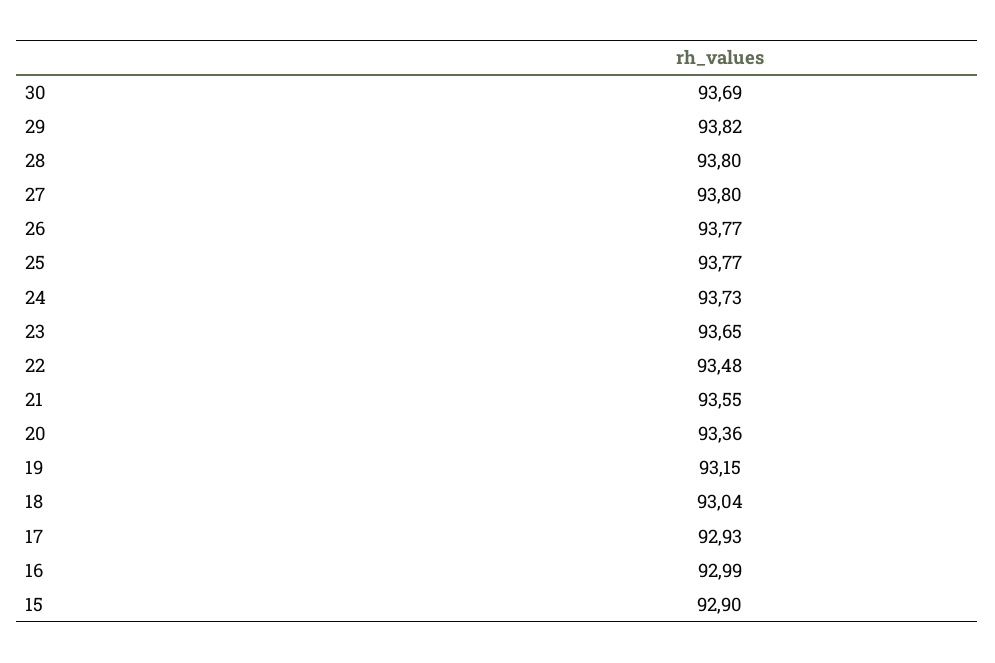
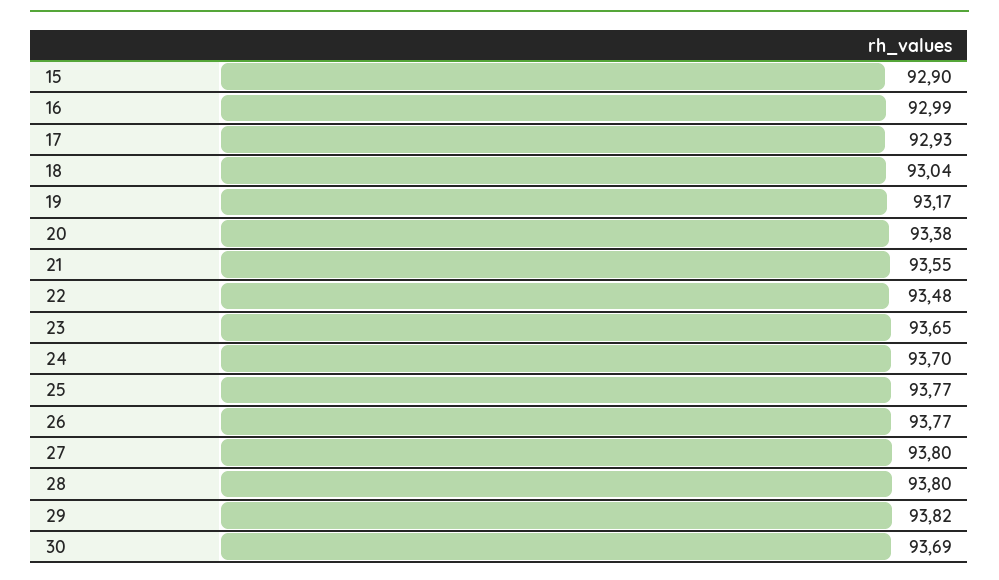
  {
    "30": 93.69,
    "29": 93.82,
    "28": 93.8,
    "27": 93.8,
    "26": 93.77,
    "25": 93.77,
-   "24": 93.73,
+   "24": 93.7,
    "23": 93.65,
    "22": 93.48,
    "21": 93.55,
-   "20": 93.36,
+   "20": 93.38,
-   "19": 93.15,
+   "19": 93.17,
    "18": 93.04,
    "17": 92.93,
    "16": 92.99,
    "15": 92.9
  }

